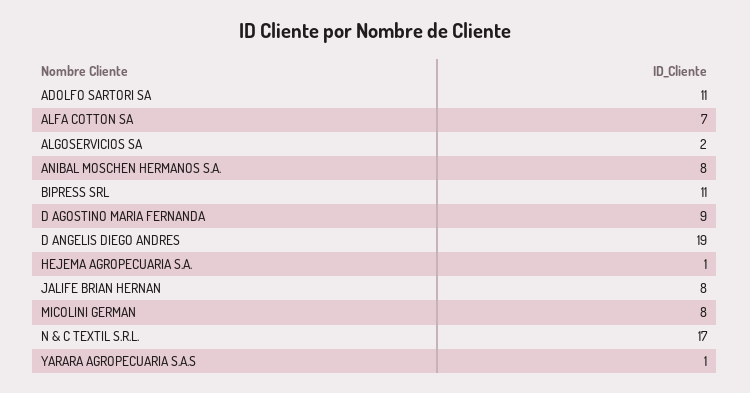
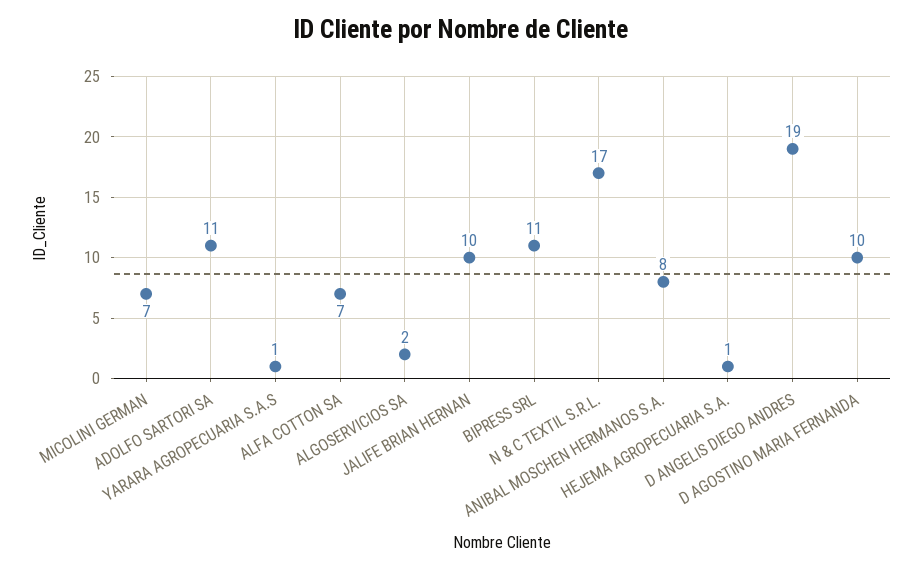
  {
    "ADOLFO SARTORI SA": 11,
    "ALFA COTTON SA": 7,
    "ALGOSERVICIOS SA": 2,
    "ANIBAL MOSCHEN HERMANOS S.A.": 8,
    "BIPRESS SRL": 11,
-   "D AGOSTINO MARIA FERNANDA": 9,
+   "D AGOSTINO MARIA FERNANDA": 10,
    "D ANGELIS DIEGO ANDRES": 19,
    "HEJEMA AGROPECUARIA S.A.": 1,
-   "JALIFE BRIAN HERNAN": 8,
+   "JALIFE BRIAN HERNAN": 10,
-   "MICOLINI GERMAN": 8,
+   "MICOLINI GERMAN": 7,
    "N & C TEXTIL S.R.L.": 17,
    "YARARA AGROPECUARIA S.A.S": 1
  }

